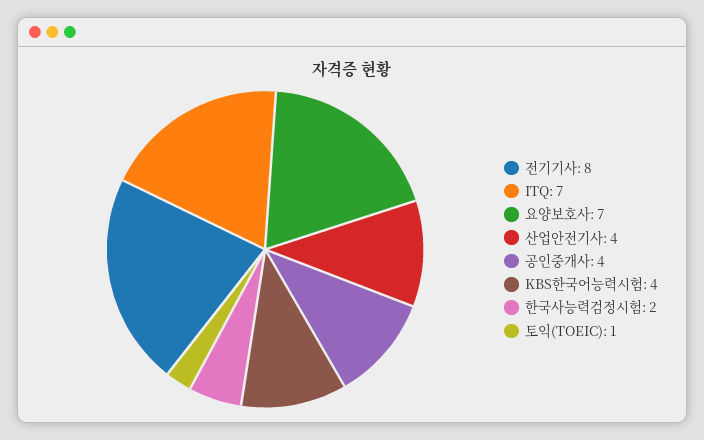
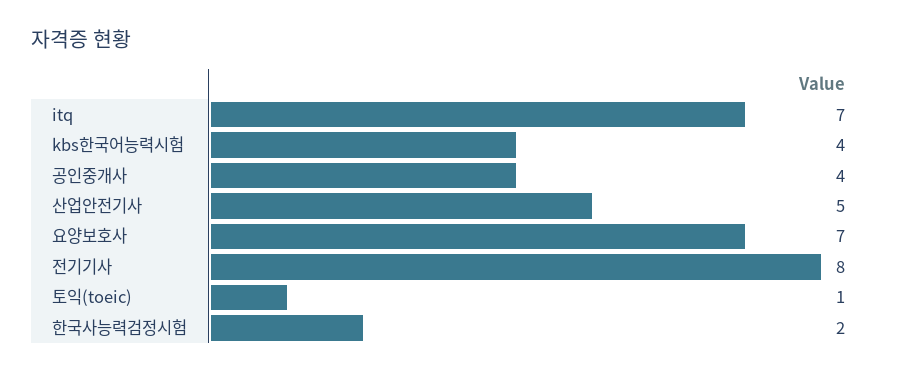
  {
    "전기기사": 8,
    "ITQ": 7,
    "요양보호사": 7,
-   "산업안전기사": 4,
+   "산업안전기사": 5,
    "공인중개사": 4,
    "KBS한국어능력시험": 4,
    "한국사능력검정시험": 2,
    "토익(TOEIC)": 1
  }

